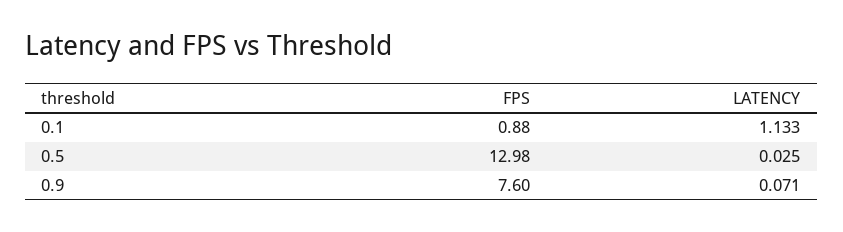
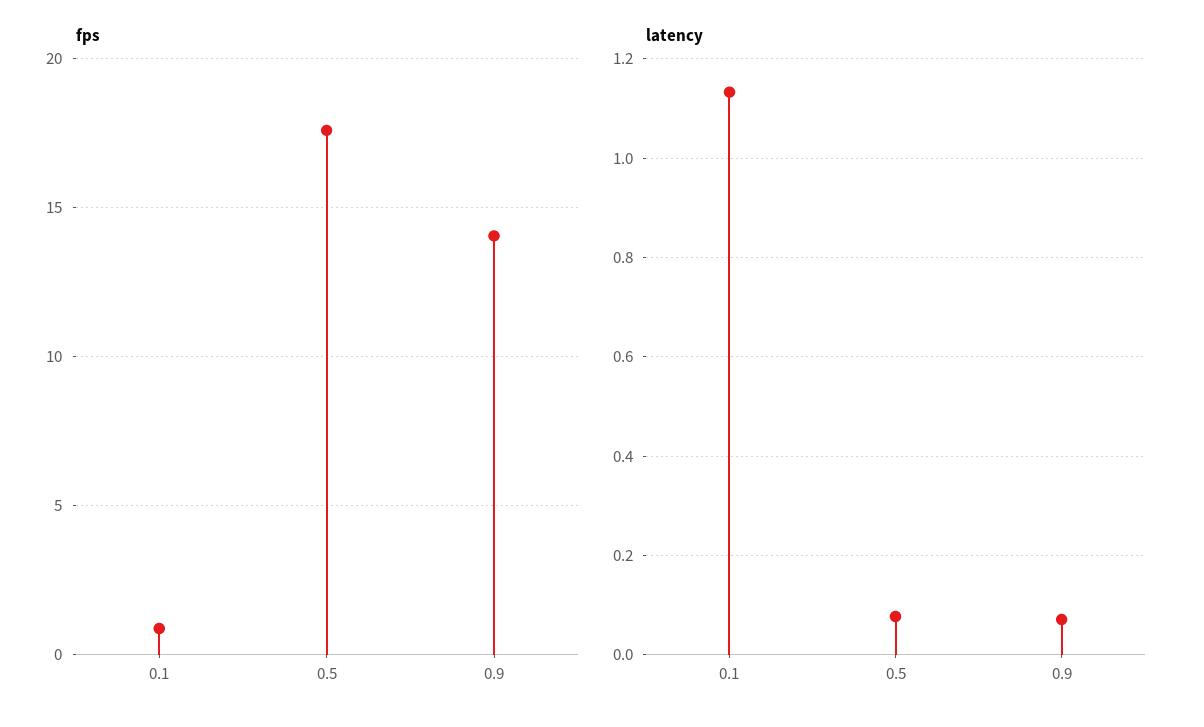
  {
    "FPS": {
      "0.1": 0.88,
-     "0.5": 12.98,
+     "0.5": 17.5,
-     "0.9": 7.6
+     "0.9": 14
    },
    "LATENCY": {
      "0.1": 1.133,
-     "0.5": 0.025,
+     "0.5": 0.08,
      "0.9": 0.071
    }
  }

